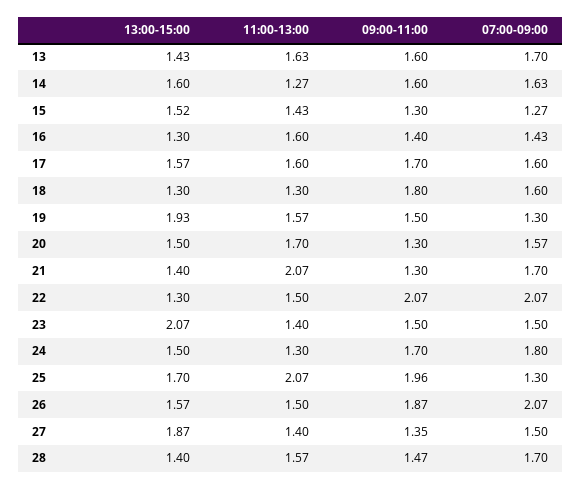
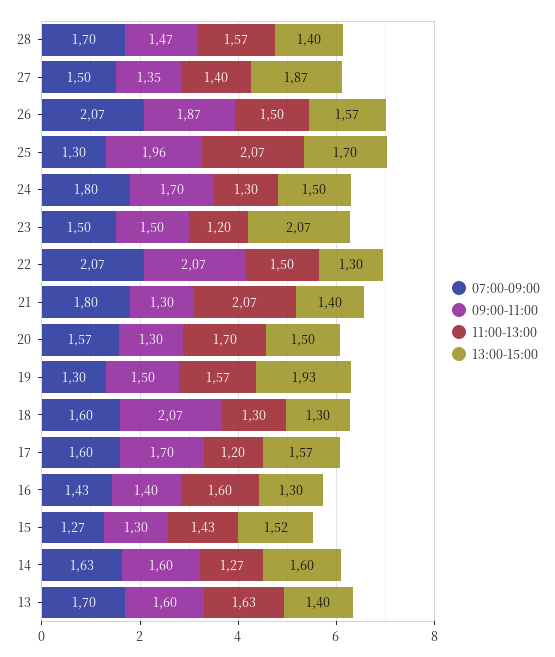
  {
    "13:00-15:00": {
-     "13": 1.43,
+     "13": 1.4,
      "14": 1.6,
      "15": 1.52,
      "16": 1.3,
      "17": 1.57,
      "18": 1.3,
      "19": 1.93,
      "20": 1.5,
      "21": 1.4,
      "22": 1.3,
      "23": 2.07,
      "24": 1.5,
      "25": 1.7,
      "26": 1.57,
      "27": 1.87,
      "28": 1.4
    },
    "11:00-13:00": {
      "13": 1.63,
      "14": 1.27,
      "15": 1.43,
      "16": 1.6,
-     "17": 1.6,
+     "17": 1.2,
      "18": 1.3,
      "19": 1.57,
      "20": 1.7,
      "21": 2.07,
      "22": 1.5,
-     "23": 1.4,
+     "23": 1.2,
      "24": 1.3,
      "25": 2.07,
      "26": 1.5,
      "27": 1.4,
      "28": 1.57
    },
    "09:00-11:00": {
      "13": 1.6,
      "14": 1.6,
      "15": 1.3,
      "16": 1.4,
      "17": 1.7,
-     "18": 1.8,
+     "18": 2.07,
      "19": 1.5,
      "20": 1.3,
      "21": 1.3,
      "22": 2.07,
      "23": 1.5,
      "24": 1.7,
      "25": 1.96,
      "26": 1.87,
      "27": 1.35,
      "28": 1.47
    },
    "07:00-09:00": {
      "13": 1.7,
      "14": 1.63,
      "15": 1.27,
      "16": 1.43,
      "17": 1.6,
      "18": 1.6,
      "19": 1.3,
      "20": 1.57,
-     "21": 1.7,
+     "21": 1.8,
      "22": 2.07,
      "23": 1.5,
      "24": 1.8,
      "25": 1.3,
      "26": 2.07,
      "27": 1.5,
      "28": 1.7
    }
  }

